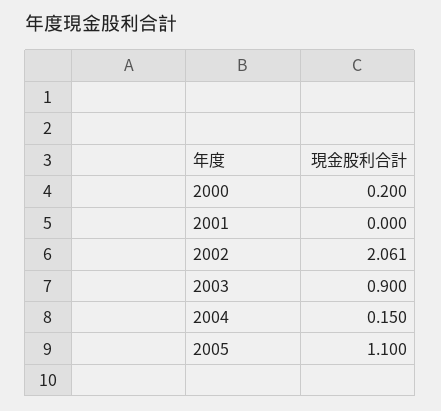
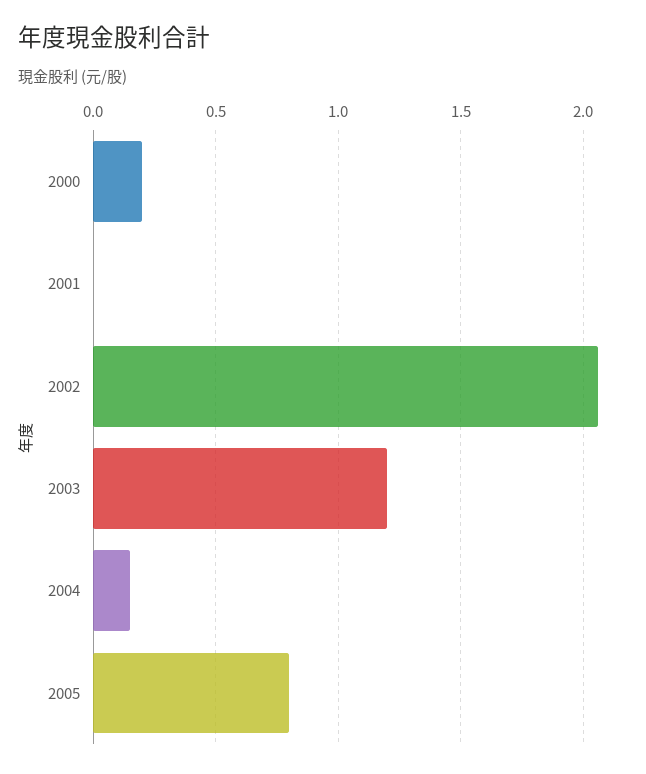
  {
    "2000": 0.2,
    "2001": 0,
    "2002": 2.061,
-   "2003": 0.9,
+   "2003": 1.2,
    "2004": 0.15,
-   "2005": 1.1
+   "2005": 0.8
  }

